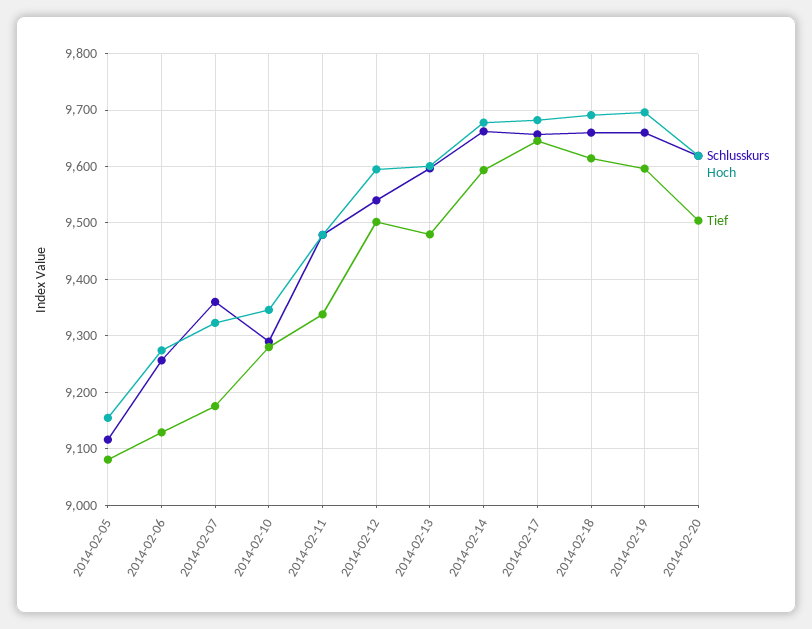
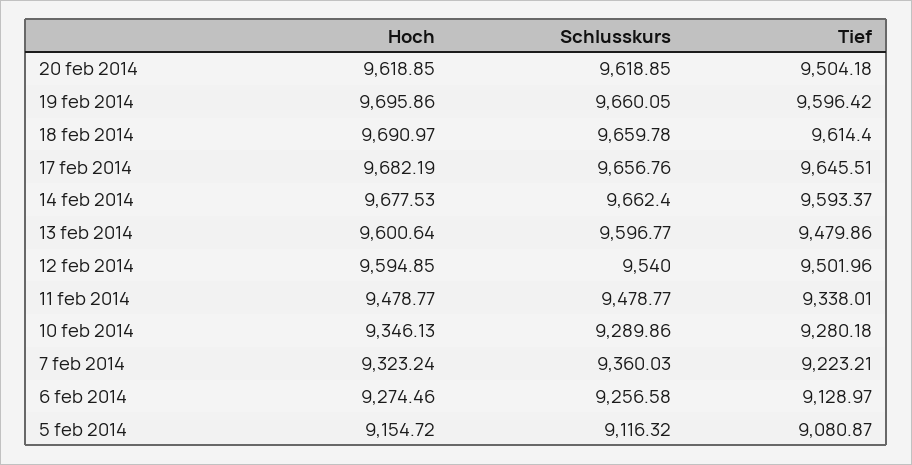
  {
    "Schlusskurs": {
      "2014-02-05": 9116.32,
      "2014-02-06": 9256.58,
      "2014-02-07": 9360.03,
      "2014-02-10": 9289.86,
      "2014-02-11": 9478.77,
      "2014-02-12": 9540,
      "2014-02-13": 9596.77,
      "2014-02-14": 9662.4,
      "2014-02-17": 9656.76,
      "2014-02-18": 9659.78,
      "2014-02-19": 9660.05,
      "2014-02-20": 9618.85
    },
    "Hoch": {
      "2014-02-05": 9154.72,
      "2014-02-06": 9274.46,
      "2014-02-07": 9323.24,
      "2014-02-10": 9346.13,
      "2014-02-11": 9478.77,
      "2014-02-12": 9594.85,
      "2014-02-13": 9600.64,
      "2014-02-14": 9677.53,
      "2014-02-17": 9682.19,
      "2014-02-18": 9690.97,
      "2014-02-19": 9695.86,
      "2014-02-20": 9618.85
    },
    "Tief": {
      "2014-02-05": 9080.87,
      "2014-02-06": 9128.97,
-     "2014-02-07": 9180,
+     "2014-02-07": 9223.21,
      "2014-02-10": 9280.18,
      "2014-02-11": 9338.01,
      "2014-02-12": 9501.96,
      "2014-02-13": 9479.86,
      "2014-02-14": 9593.37,
      "2014-02-17": 9645.51,
      "2014-02-18": 9614.4,
      "2014-02-19": 9596.42,
      "2014-02-20": 9504.18
    }
  }

